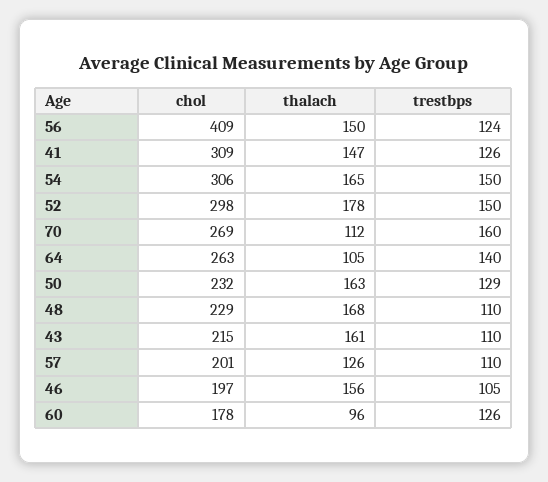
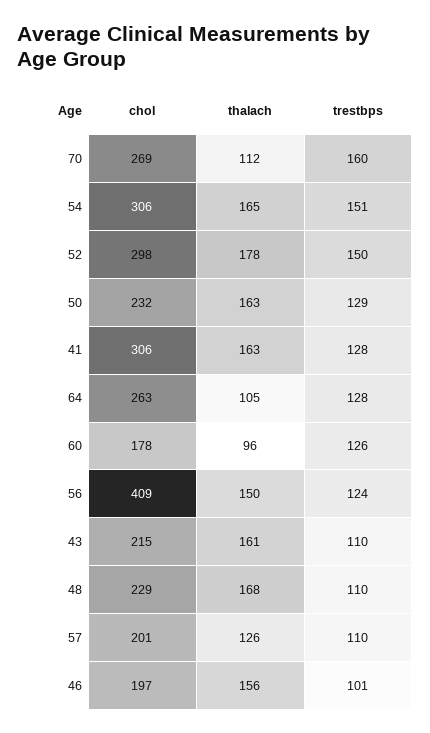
  {
    "chol": {
      "56": 409,
-     "41": 309,
+     "41": 306,
      "54": 306,
      "52": 298,
      "70": 269,
      "64": 263,
      "50": 232,
      "48": 229,
      "43": 215,
      "57": 201,
      "46": 197,
      "60": 178
    },
    "thalach": {
      "56": 150,
-     "41": 147,
+     "41": 163,
      "54": 165,
      "52": 178,
      "70": 112,
      "64": 105,
      "50": 163,
      "48": 168,
      "43": 161,
      "57": 126,
      "46": 156,
      "60": 96
    },
    "trestbps": {
      "56": 124,
-     "41": 126,
+     "41": 128,
-     "54": 150,
+     "54": 151,
      "52": 150,
      "70": 160,
-     "64": 140,
+     "64": 128,
      "50": 129,
      "48": 110,
      "43": 110,
      "57": 110,
-     "46": 105,
+     "46": 101,
      "60": 126
    }
  }

